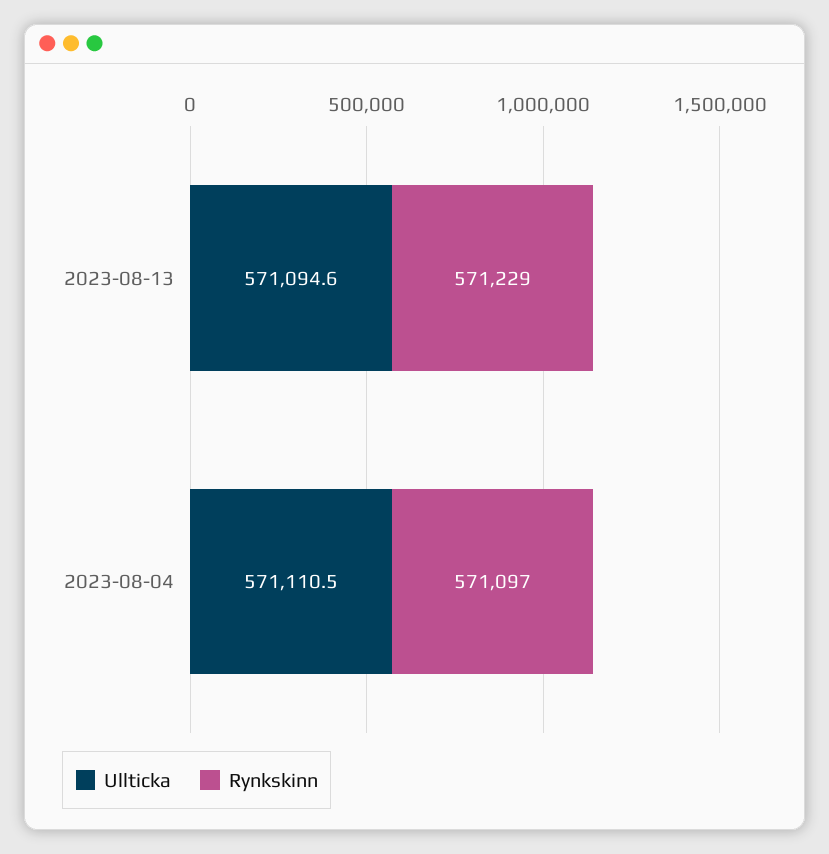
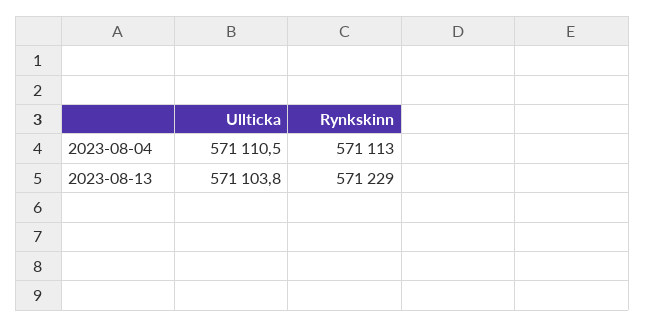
  {
    "Ullticka": {
-     "2023-08-13": 571094.6,
+     "2023-08-13": 571103.8,
      "2023-08-04": 571110.5
    },
    "Rynkskinn": {
      "2023-08-13": 571229,
-     "2023-08-04": 571097
+     "2023-08-04": 571113
    }
  }

